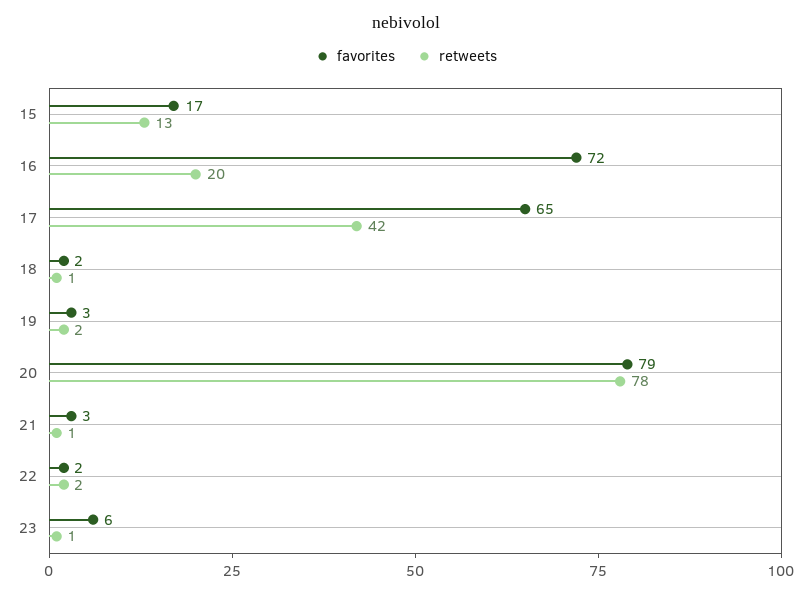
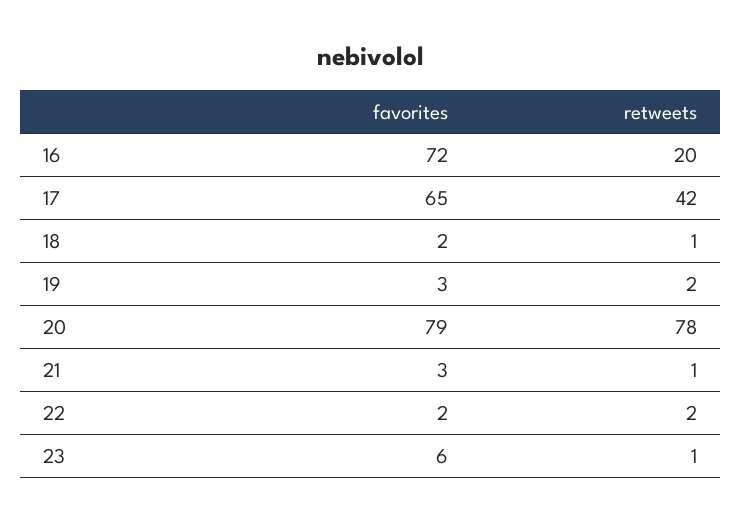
  {
    "favorites": {
-     "15": 17,
      "16": 72,
      "17": 65,
      "18": 2,
      "19": 3,
      "20": 79,
      "21": 3,
      "22": 2,
      "23": 6
    },
    "retweets": {
-     "15": 13,
      "16": 20,
      "17": 42,
      "18": 1,
      "19": 2,
      "20": 78,
      "21": 1,
      "22": 2,
      "23": 1
    }
  }

